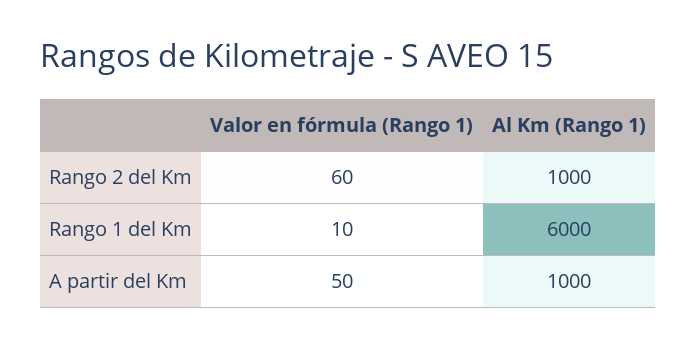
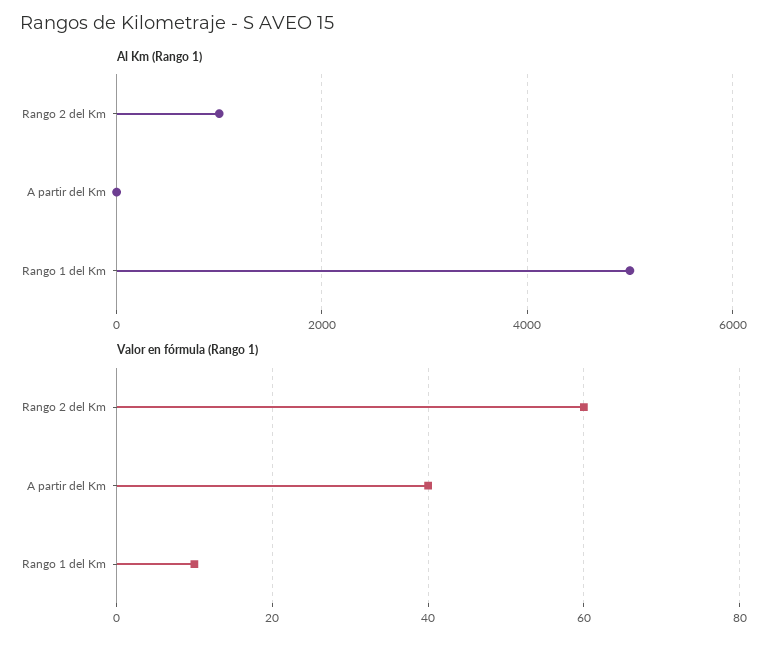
  {
    "Valor en fórmula (Rango 1)": {
      "Rango 2 del Km": 60,
      "Rango 1 del Km": 10,
-     "A partir del Km": 50
+     "A partir del Km": 40
    },
    "Al Km (Rango 1)": {
      "Rango 2 del Km": 1000,
-     "Rango 1 del Km": 6000,
+     "Rango 1 del Km": 5000,
-     "A partir del Km": 1000
+     "A partir del Km": 0
    }
  }

